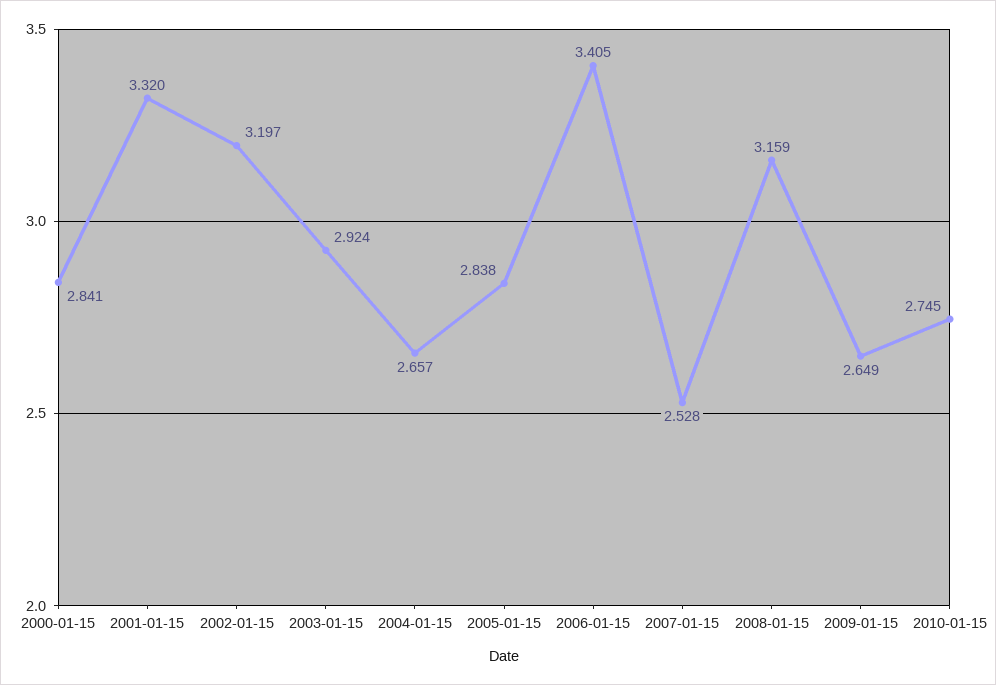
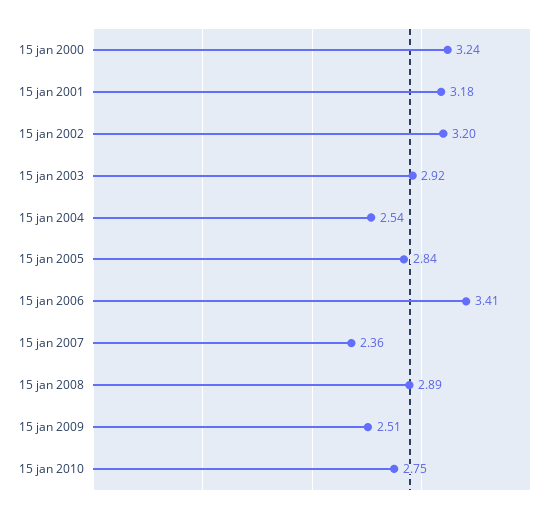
  {
-   "2000-01-15": 2.841,
+   "2000-01-15": 3.24,
-   "2001-01-15": 3.32,
+   "2001-01-15": 3.18,
    "2002-01-15": 3.197,
    "2003-01-15": 2.924,
-   "2004-01-15": 2.657,
+   "2004-01-15": 2.54,
    "2005-01-15": 2.838,
    "2006-01-15": 3.405,
-   "2007-01-15": 2.528,
+   "2007-01-15": 2.36,
-   "2008-01-15": 3.159,
+   "2008-01-15": 2.89,
-   "2009-01-15": 2.649,
+   "2009-01-15": 2.51,
    "2010-01-15": 2.745
  }

